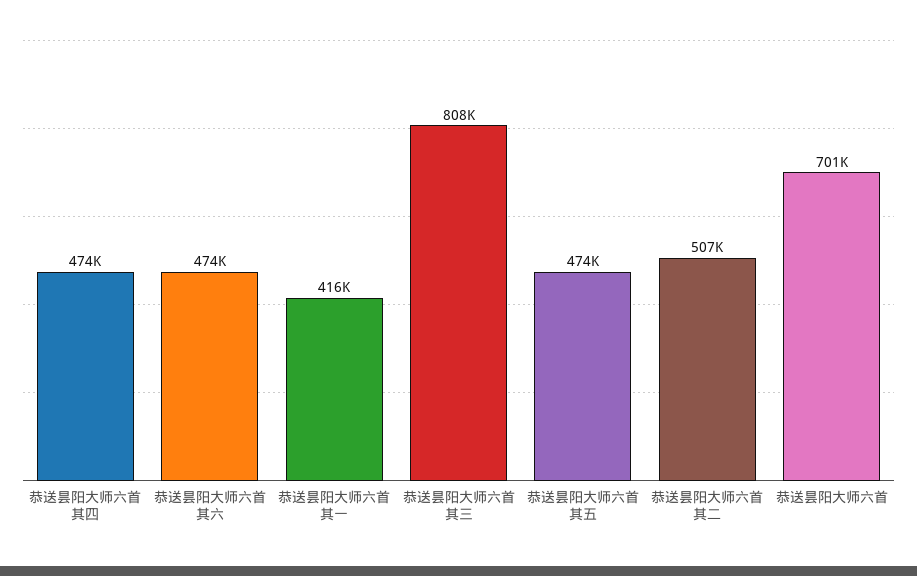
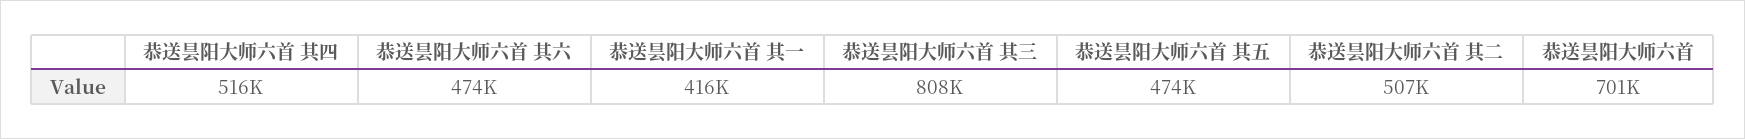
  {
-   "恭送昙阳大师六首 其四": 474000,
+   "恭送昙阳大师六首 其四": 516000,
    "恭送昙阳大师六首 其六": 474000,
    "恭送昙阳大师六首 其一": 416000,
    "恭送昙阳大师六首 其三": 808000,
    "恭送昙阳大师六首 其五": 474000,
    "恭送昙阳大师六首 其二": 507000,
    "恭送昙阳大师六首": 701000
  }

